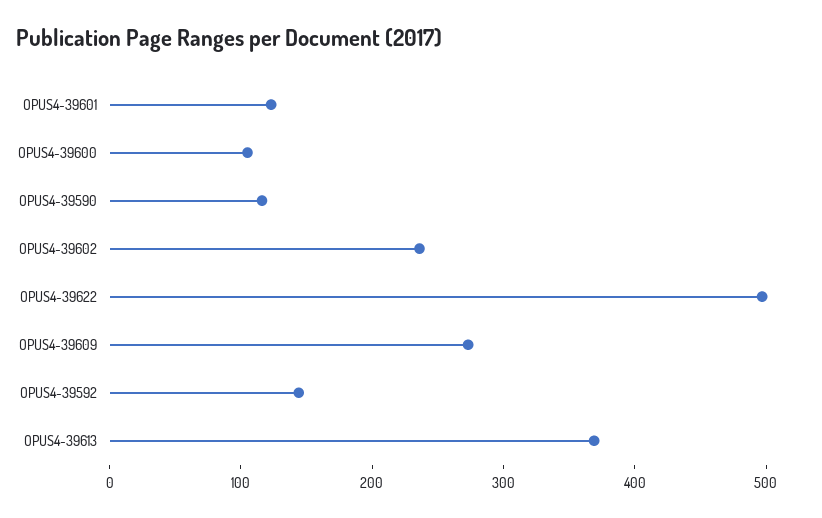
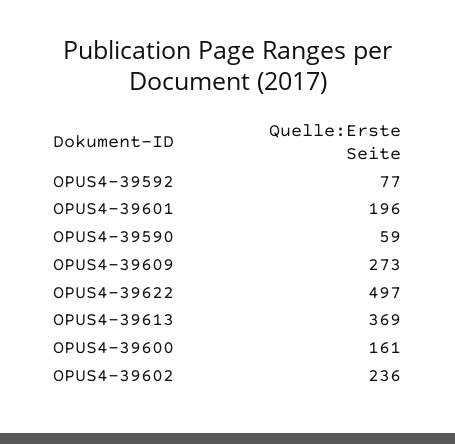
  {
-   "OPUS4-39601": 120,
+   "OPUS4-39601": 196,
-   "OPUS4-39600": 100,
+   "OPUS4-39600": 161,
-   "OPUS4-39590": 120,
+   "OPUS4-39590": 59,
    "OPUS4-39602": 236,
    "OPUS4-39622": 497,
    "OPUS4-39609": 273,
-   "OPUS4-39592": 140,
+   "OPUS4-39592": 77,
    "OPUS4-39613": 369
  }

